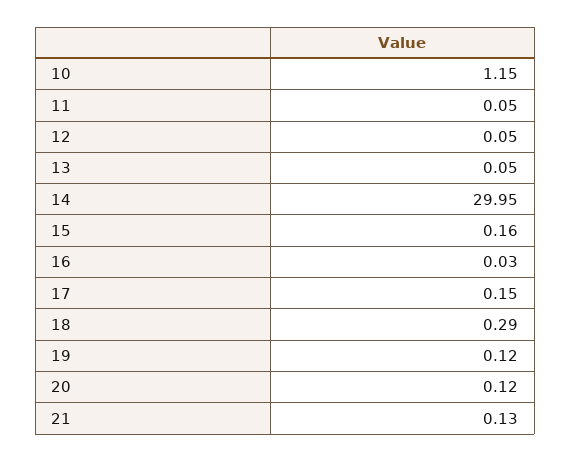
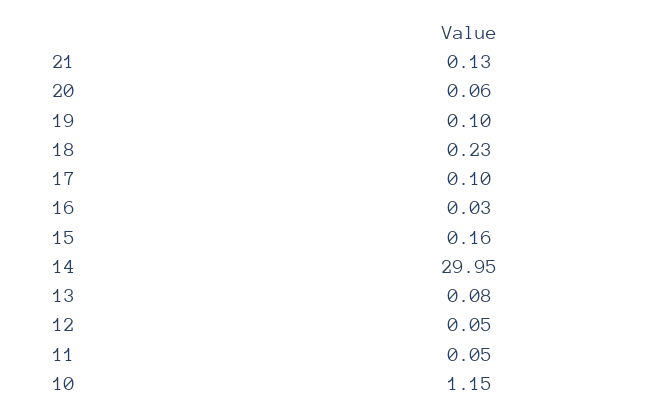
  {
    "10": 1.15,
    "11": 0.05,
    "12": 0.05,
-   "13": 0.05,
+   "13": 0.08,
    "14": 29.95,
    "15": 0.16,
    "16": 0.03,
-   "17": 0.15,
+   "17": 0.1,
-   "18": 0.29,
+   "18": 0.23,
-   "19": 0.12,
+   "19": 0.1,
-   "20": 0.12,
+   "20": 0.06,
    "21": 0.13
  }

